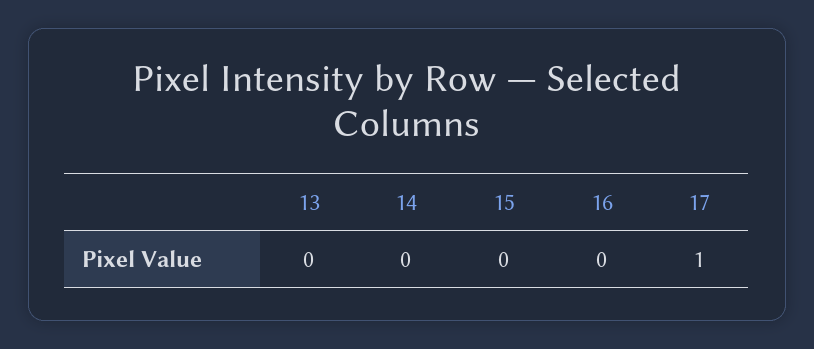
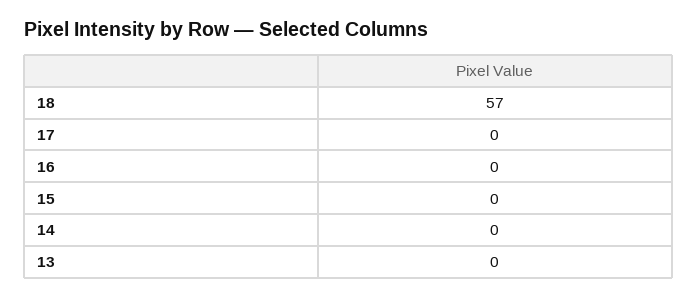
  {
    "13": 0,
    "14": 0,
    "15": 0,
    "16": 0,
-   "17": 1
+   "17": 0,
+   "18": 57
  }

